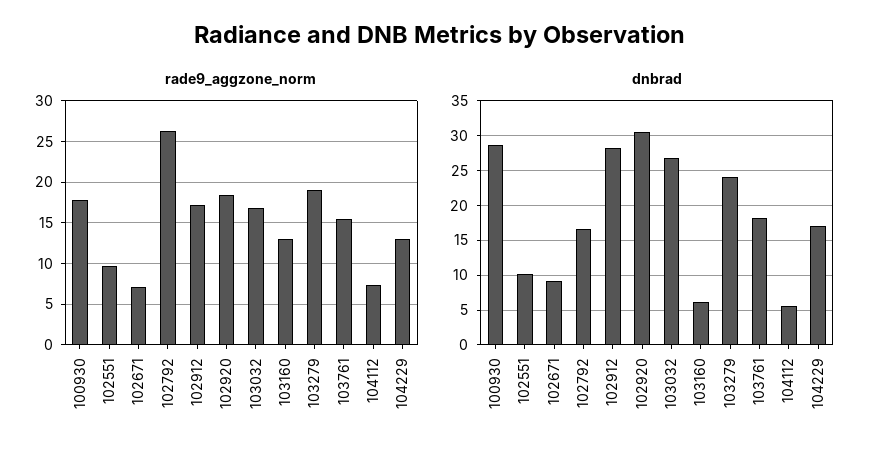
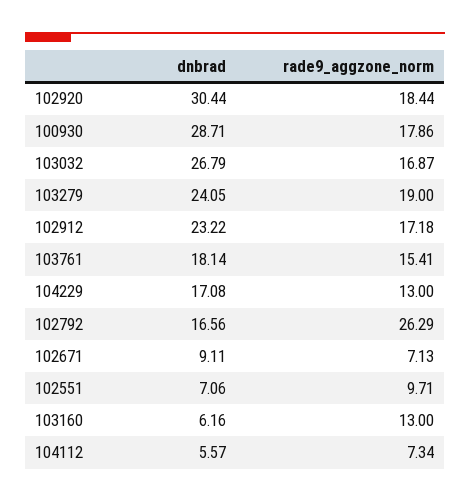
  {
    "rade9_aggzone_norm": {
      "100930": 17.86,
      "102551": 9.71,
      "102671": 7.13,
      "102792": 26.29,
      "102912": 17.18,
      "102920": 18.44,
      "103032": 16.87,
      "103160": 13,
      "103279": 19,
      "103761": 15.41,
      "104112": 7.34,
      "104229": 13
    },
    "dnbrad": {
      "100930": 28.71,
-     "102551": 10,
+     "102551": 7.06,
      "102671": 9.11,
      "102792": 16.56,
-     "102912": 28,
+     "102912": 23.22,
      "102920": 30.44,
      "103032": 26.79,
      "103160": 6.16,
      "103279": 24.05,
      "103761": 18.14,
      "104112": 5.57,
      "104229": 17.08
    }
  }

